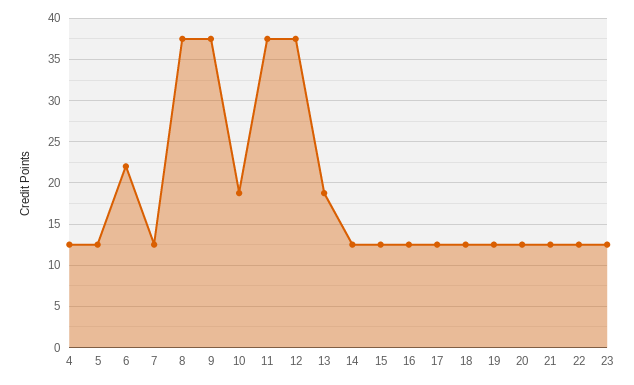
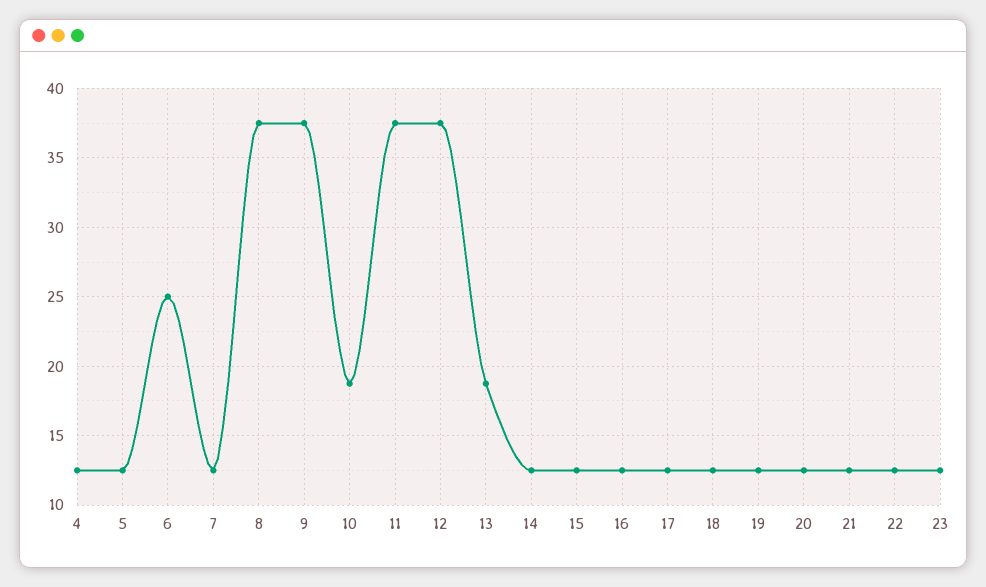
  {
    "4": 12.5,
    "5": 12.5,
-   "6": 22,
+   "6": 25,
    "7": 12.5,
    "8": 37.5,
    "9": 37.5,
    "10": 19,
    "11": 37.5,
    "12": 37.5,
    "13": 19,
    "14": 12.5,
    "15": 12.5,
    "16": 12.5,
    "17": 12.5,
    "18": 12.5,
    "19": 12.5,
    "20": 12.5,
    "21": 12.5,
    "22": 12.5,
    "23": 12.5
  }

